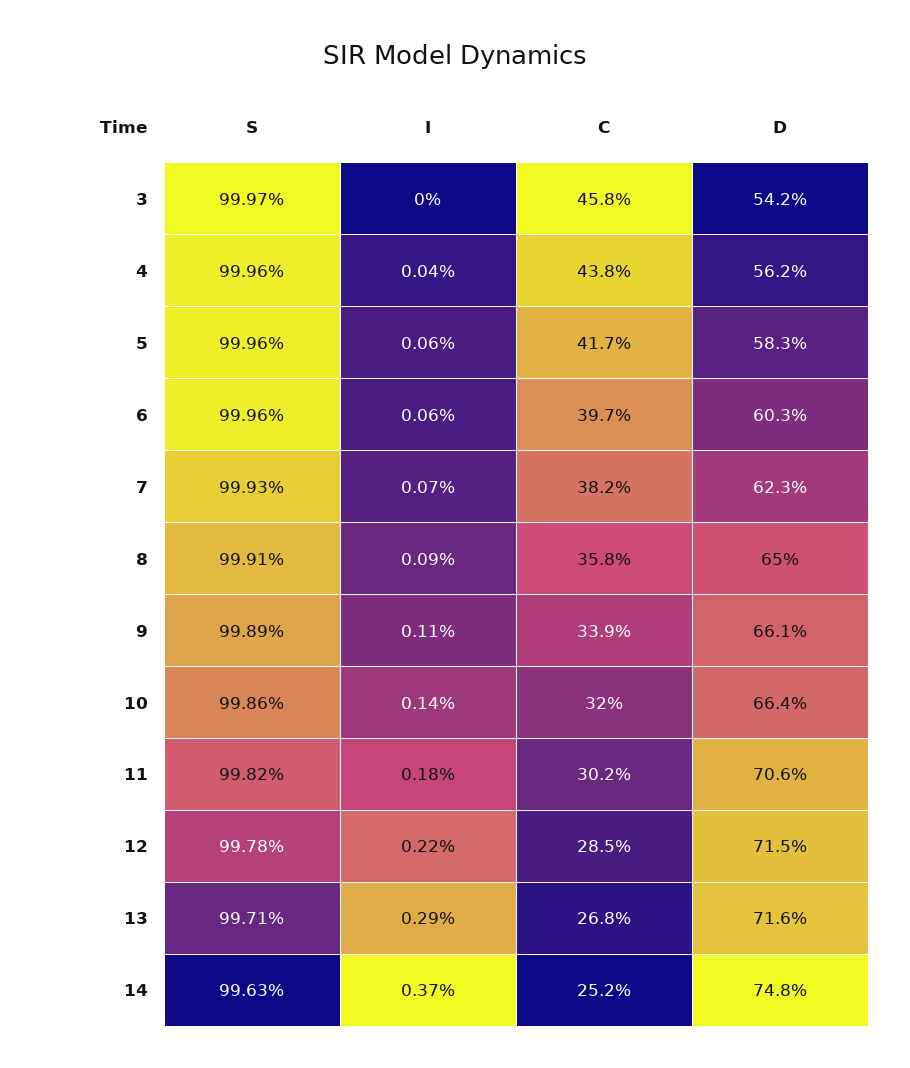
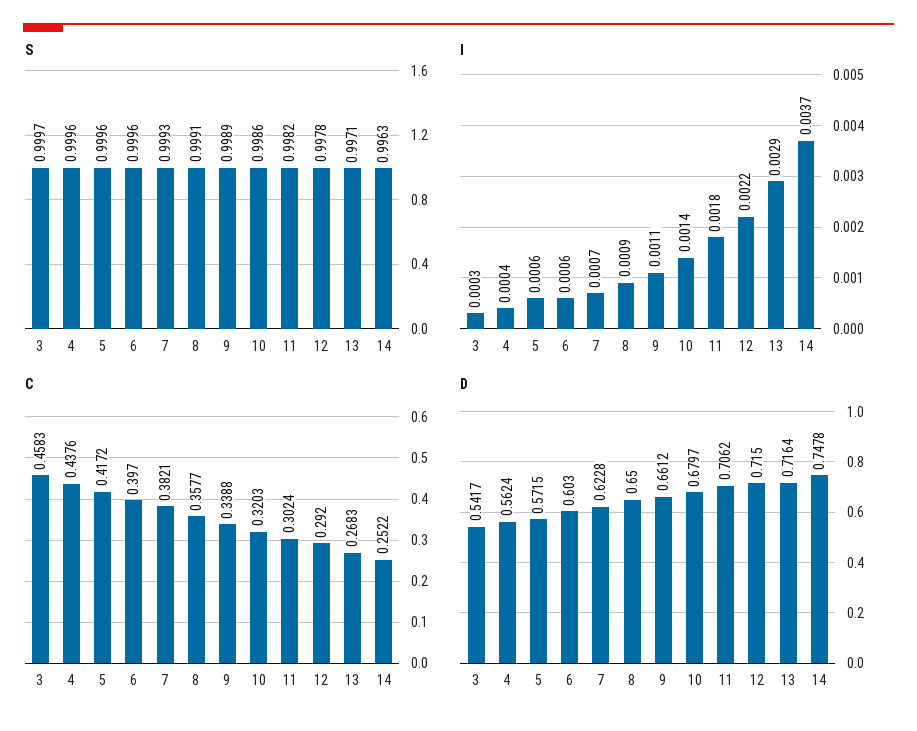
  {
    "S": {
      "3": 0.9997,
      "4": 0.9996,
      "5": 0.9996,
      "6": 0.9996,
      "7": 0.9993,
      "8": 0.9991,
      "9": 0.9989,
      "10": 0.9986,
      "11": 0.9982,
      "12": 0.9978,
      "13": 0.9971,
      "14": 0.9963
    },
    "I": {
-     "3": 0,
+     "3": 0.0003,
      "4": 0.0004,
      "5": 0.0006,
      "6": 0.0006,
      "7": 0.0007,
      "8": 0.0009,
      "9": 0.0011,
      "10": 0.0014,
      "11": 0.0018,
      "12": 0.0022,
      "13": 0.0029,
      "14": 0.0037
    },
    "C": {
      "3": 0.4583,
      "4": 0.4376,
      "5": 0.4172,
      "6": 0.397,
      "7": 0.3821,
      "8": 0.3577,
      "9": 0.3388,
      "10": 0.3203,
      "11": 0.3024,
-     "12": 0.285,
+     "12": 0.292,
      "13": 0.2683,
      "14": 0.2522
    },
    "D": {
      "3": 0.5417,
      "4": 0.5624,
-     "5": 0.583,
+     "5": 0.5715,
      "6": 0.603,
      "7": 0.6228,
      "8": 0.65,
      "9": 0.6612,
-     "10": 0.664,
+     "10": 0.6797,
      "11": 0.7062,
      "12": 0.715,
      "13": 0.7164,
      "14": 0.7478
    }
  }

